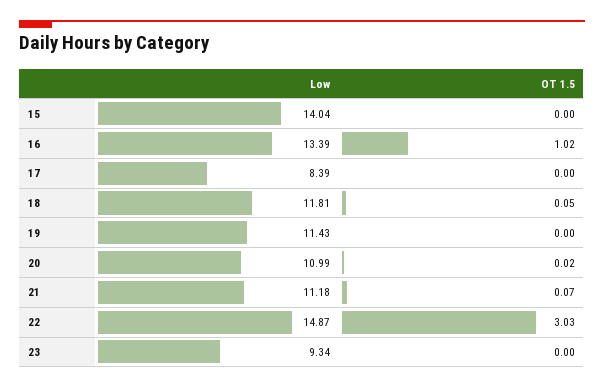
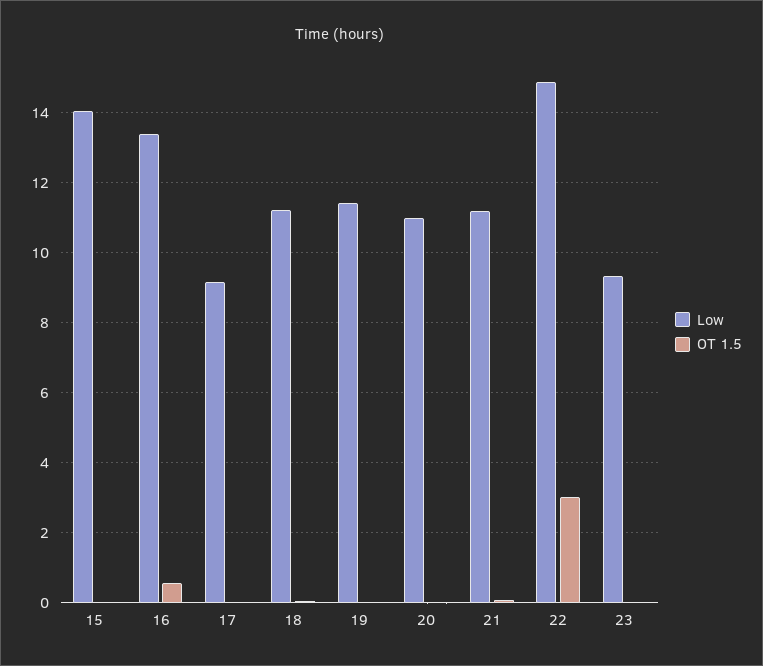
  {
    "Low": {
      "15": 14.04,
      "16": 13.39,
-     "17": 8.39,
+     "17": 9.2,
-     "18": 11.81,
+     "18": 11.2,
      "19": 11.43,
      "20": 10.99,
      "21": 11.18,
      "22": 14.87,
      "23": 9.34
    },
    "OT 1.5": {
      "15": 0,
-     "16": 1.02,
+     "16": 0.6,
      "17": 0,
      "18": 0.05,
      "19": 0,
      "20": 0.02,
      "21": 0.07,
      "22": 3.03,
      "23": 0
    }
  }

